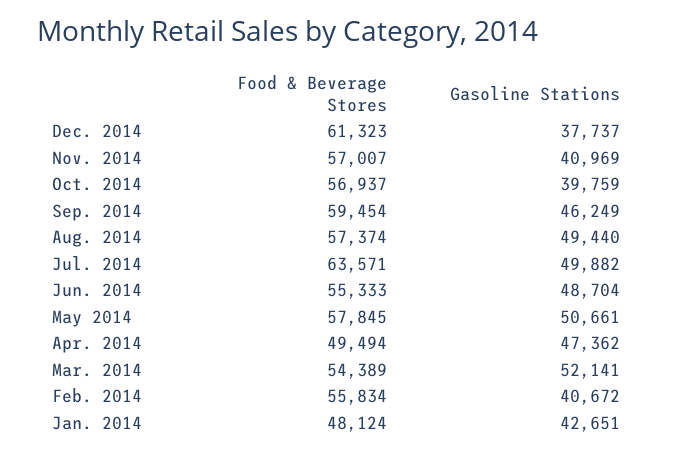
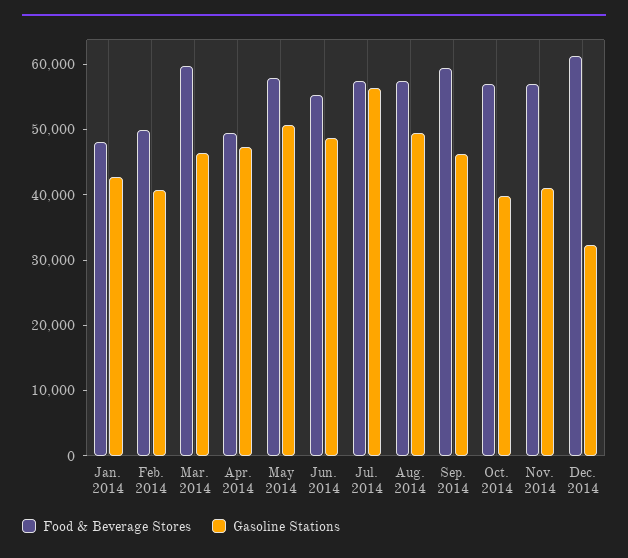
  {
    "Food & Beverage Stores": {
      "Dec. 2014": 61323,
      "Nov. 2014": 57007,
      "Oct. 2014": 56937,
      "Sep. 2014": 59454,
      "Aug. 2014": 57374,
-     "Jul. 2014": 63571,
+     "Jul. 2014": 58000,
      "Jun. 2014": 55333,
      "May 2014": 57845,
      "Apr. 2014": 49494,
-     "Mar. 2014": 54389,
+     "Mar. 2014": 60000,
-     "Feb. 2014": 55834,
+     "Feb. 2014": 50000,
      "Jan. 2014": 48124
    },
    "Gasoline Stations": {
-     "Dec. 2014": 37737,
+     "Dec. 2014": 32000,
      "Nov. 2014": 40969,
      "Oct. 2014": 39759,
      "Sep. 2014": 46249,
      "Aug. 2014": 49440,
-     "Jul. 2014": 49882,
+     "Jul. 2014": 56000,
      "Jun. 2014": 48704,
      "May 2014": 50661,
      "Apr. 2014": 47362,
-     "Mar. 2014": 52141,
+     "Mar. 2014": 46000,
      "Feb. 2014": 40672,
      "Jan. 2014": 42651
    }
  }

